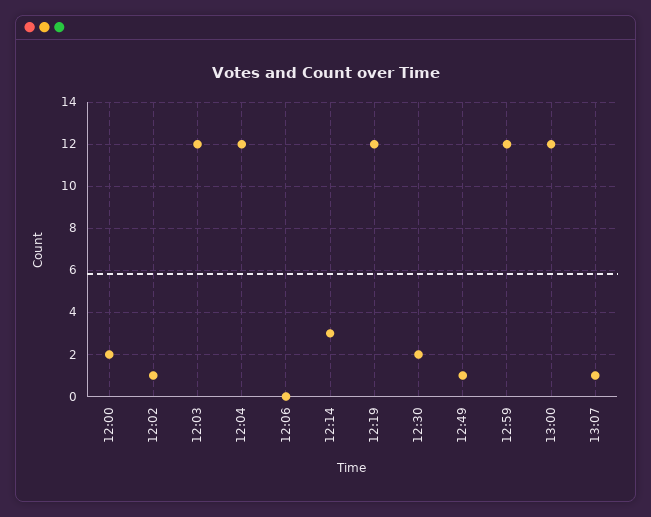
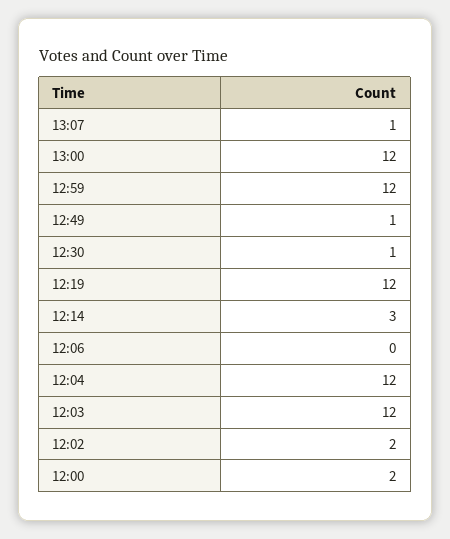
  {
    "12:00": 2,
-   "12:02": 1,
+   "12:02": 2,
    "12:03": 12,
    "12:04": 12,
    "12:06": 0,
    "12:14": 3,
    "12:19": 12,
-   "12:30": 2,
+   "12:30": 1,
    "12:49": 1,
    "12:59": 12,
    "13:00": 12,
    "13:07": 1
  }

